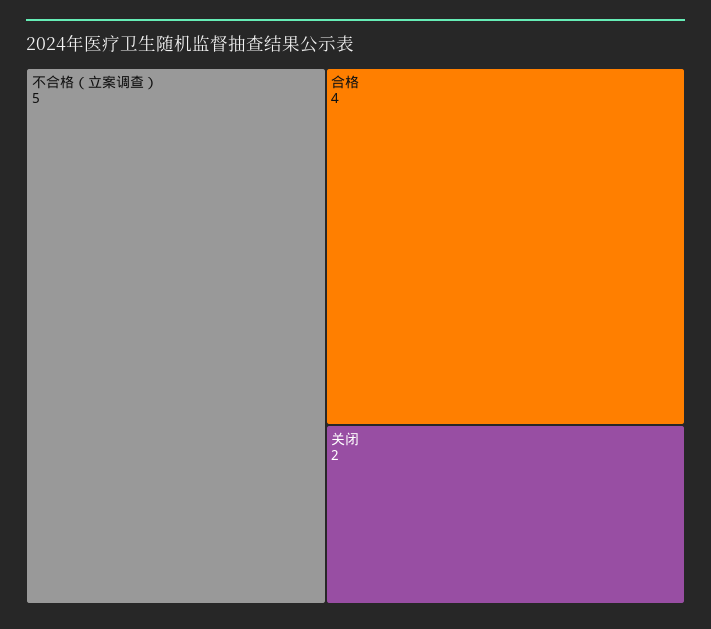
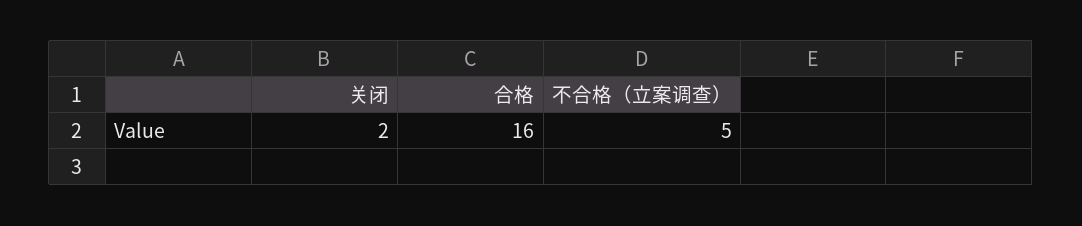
  {
    "不合格（立案调查）": 5,
-   "合格": 4,
+   "合格": 16,
    "关闭": 2
  }

